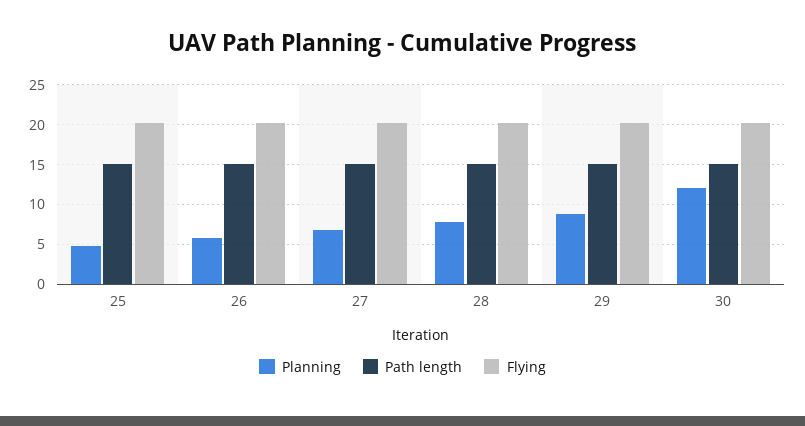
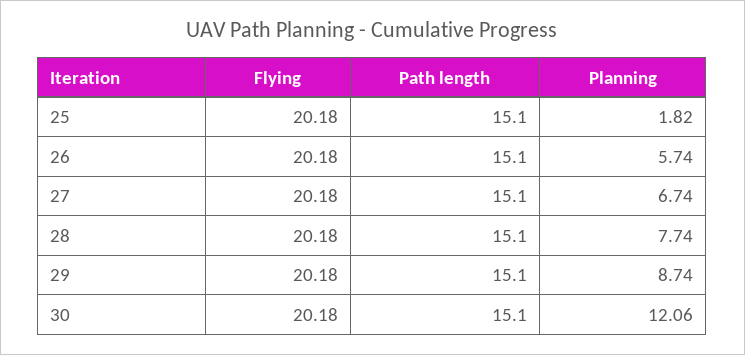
  {
    "Planning": {
-     "25": 5,
+     "25": 1.82,
      "26": 5.74,
      "27": 6.74,
      "28": 7.74,
      "29": 8.74,
      "30": 12.06
    },
    "Path length": {
      "25": 15.1,
      "26": 15.1,
      "27": 15.1,
      "28": 15.1,
      "29": 15.1,
      "30": 15.1
    },
    "Flying": {
      "25": 20.18,
      "26": 20.18,
      "27": 20.18,
      "28": 20.18,
      "29": 20.18,
      "30": 20.18
    }
  }

